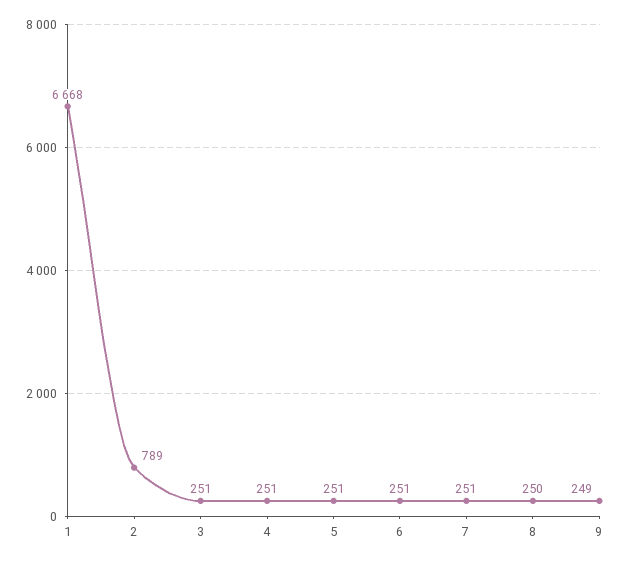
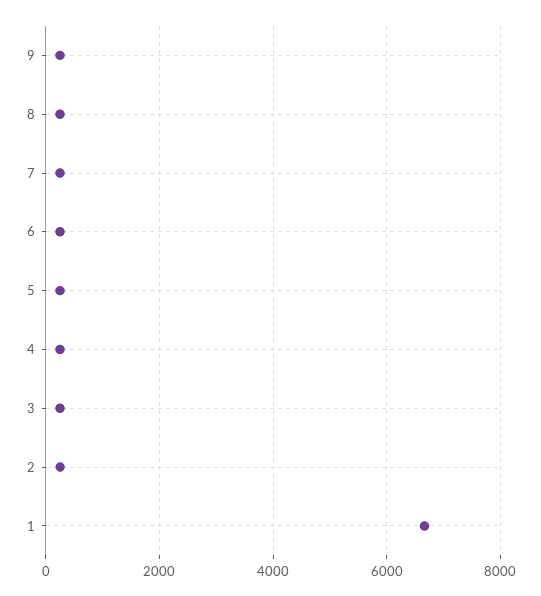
  {
    "1": 6668,
-   "2": 789,
+   "2": 200,
    "3": 251,
    "4": 251,
    "5": 251,
    "6": 251,
    "7": 251,
    "8": 250,
    "9": 249
  }

